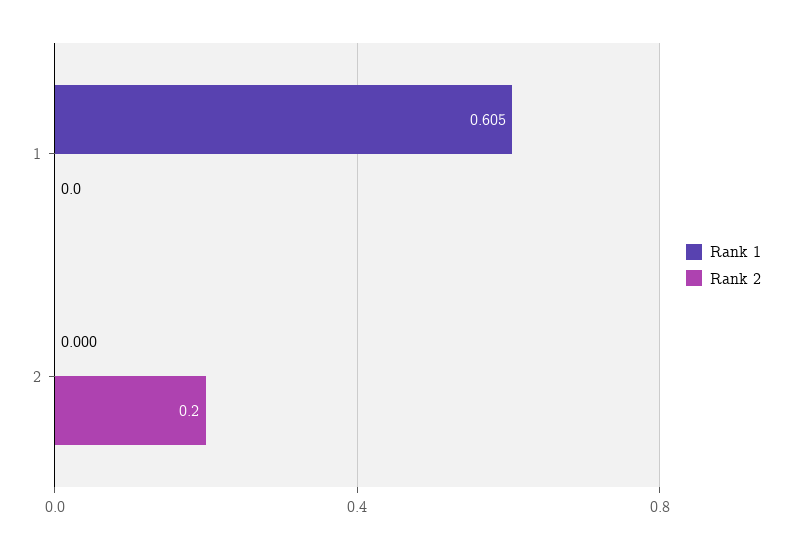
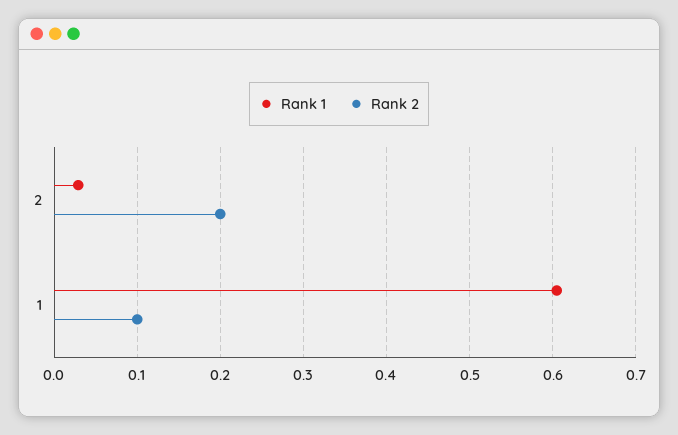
  {
    "Rank 1": {
      "1": 0.605,
-     "2": 0
+     "2": 0.03
    },
    "Rank 2": {
-     "1": 0,
+     "1": 0.1,
      "2": 0.2
    }
  }

